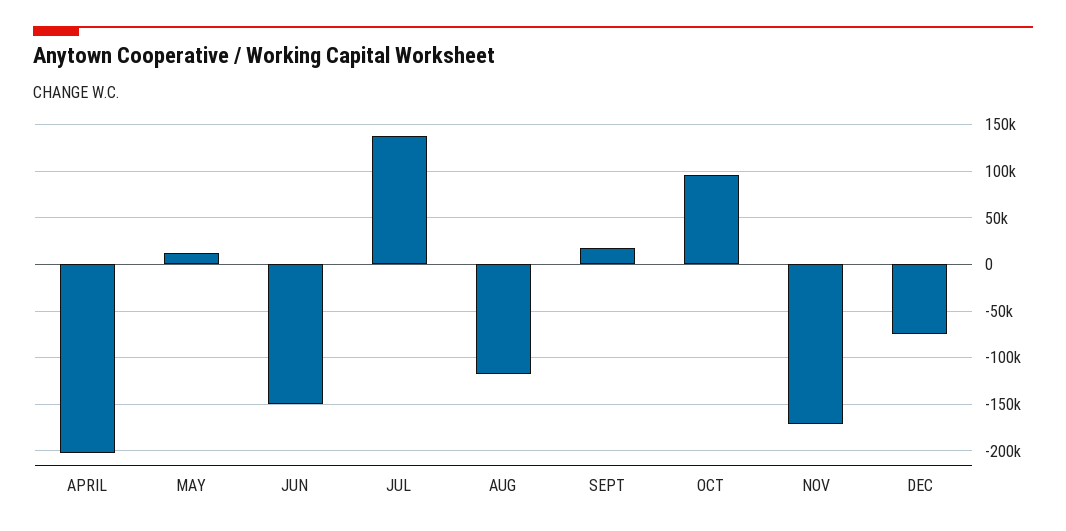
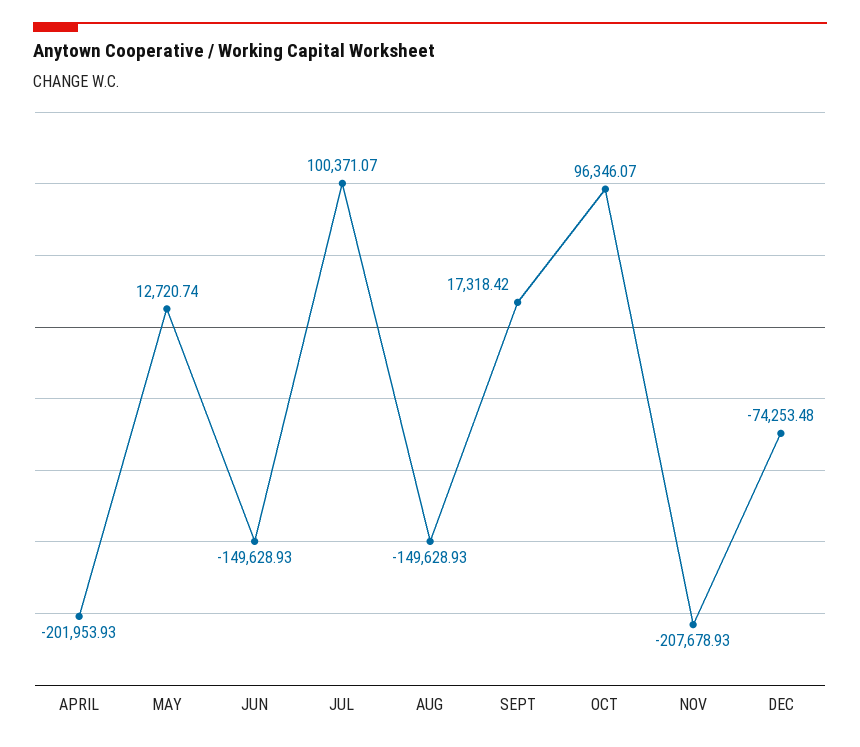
  {
    "APRIL": -201953.93,
    "MAY": 12720.74,
    "JUN": -149628.93,
-   "JUL": 140000,
+   "JUL": 100371.07,
-   "AUG": -120000,
+   "AUG": -149628.93,
    "SEPT": 17318.42,
    "OCT": 96346.07,
-   "NOV": -170000,
+   "NOV": -207678.93,
    "DEC": -74253.48
  }

